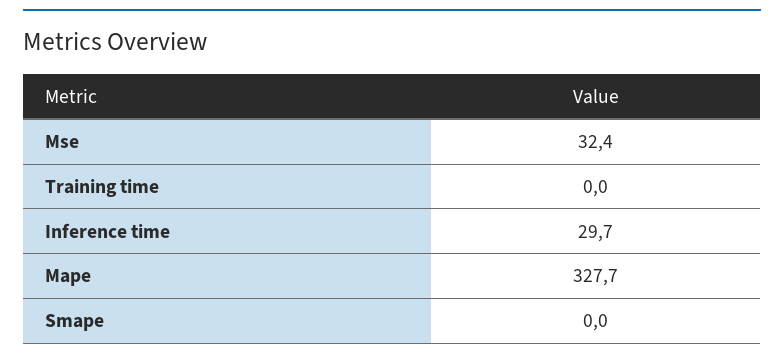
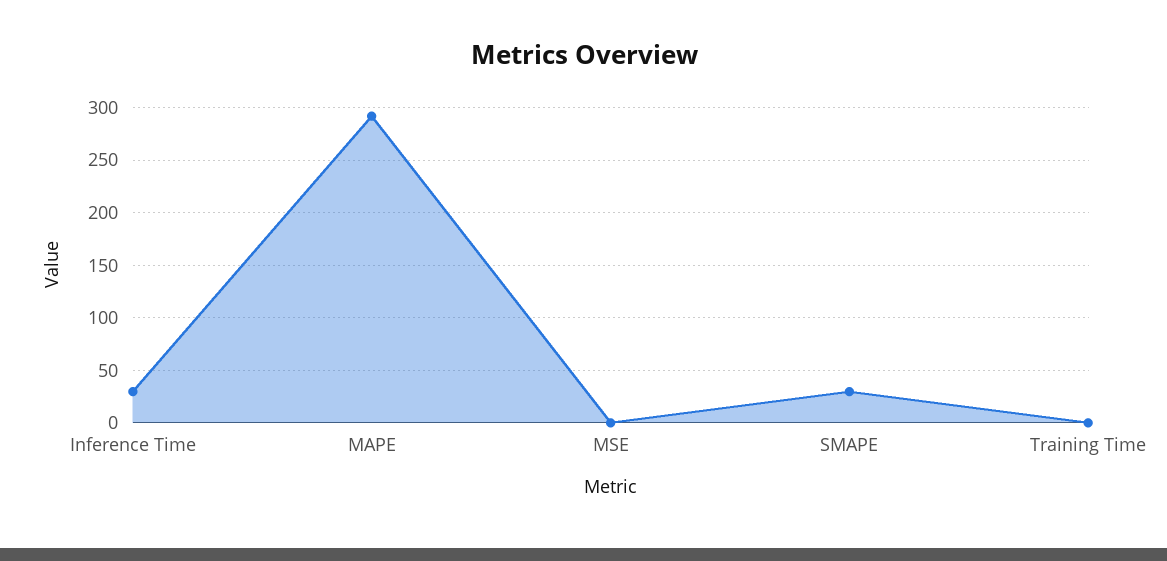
  {
-   "Mse": 32.4,
+   "Mse": 0,
    "Training time": 0,
    "Inference time": 29.7,
-   "Mape": 327.7,
+   "Mape": 290,
-   "Smape": 0
+   "Smape": 30
  }

